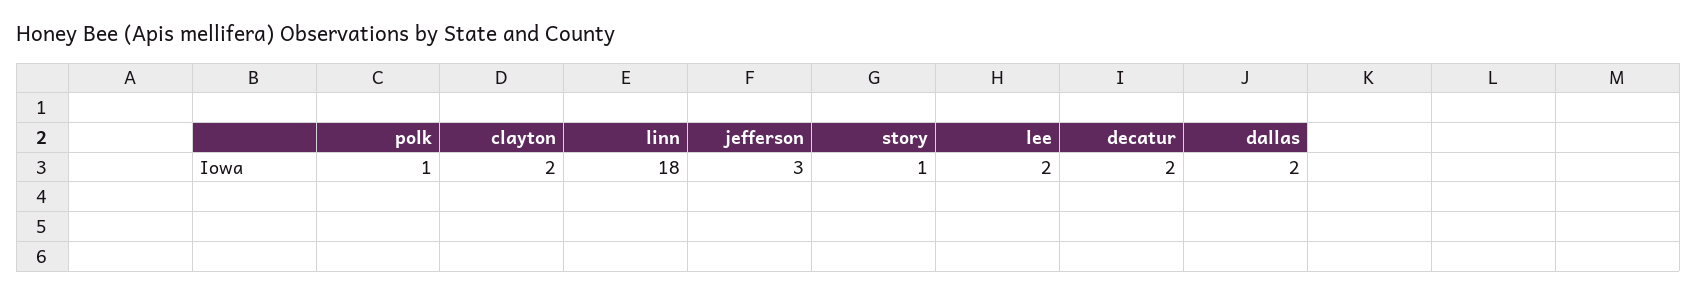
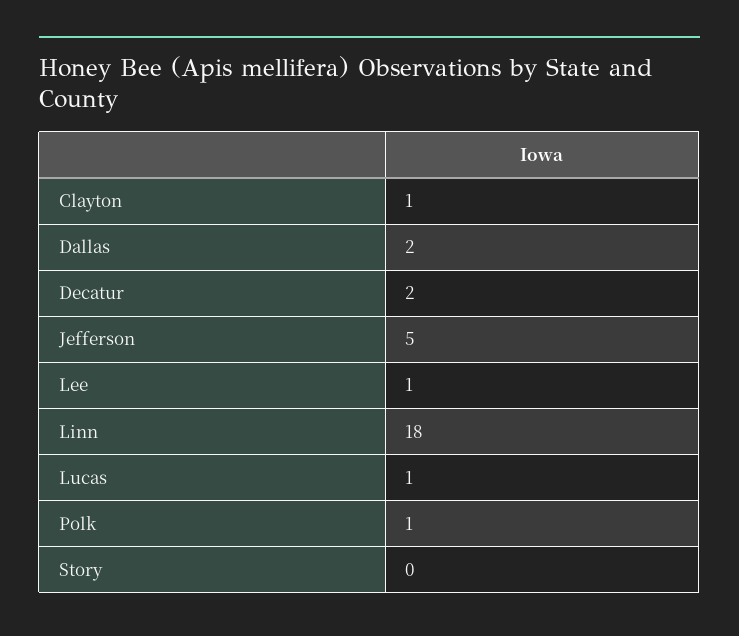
  {
    "polk": 1,
-   "clayton": 2,
+   "clayton": 1,
    "linn": 18,
-   "jefferson": 3,
+   "jefferson": 5,
-   "story": 1,
+   "story": 0,
-   "lee": 2,
+   "lee": 1,
    "decatur": 2,
-   "dallas": 2
+   "dallas": 2,
+   "Lucas": 1
  }

